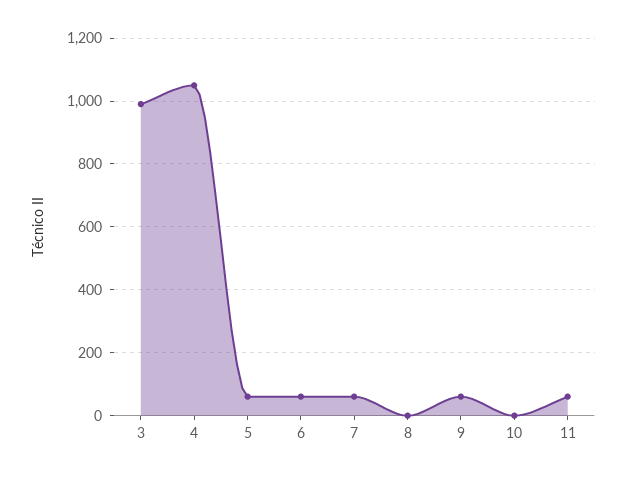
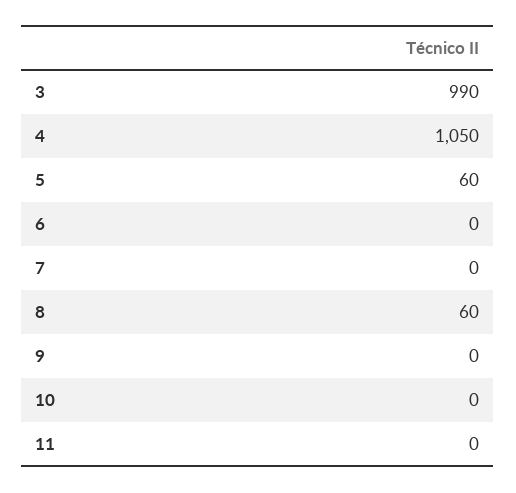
  {
    "3": 990,
    "4": 1050,
    "5": 60,
-   "6": 60,
+   "6": 0,
-   "7": 60,
+   "7": 0,
-   "8": 0,
+   "8": 60,
-   "9": 60,
+   "9": 0,
    "10": 0,
-   "11": 60
+   "11": 0
  }

